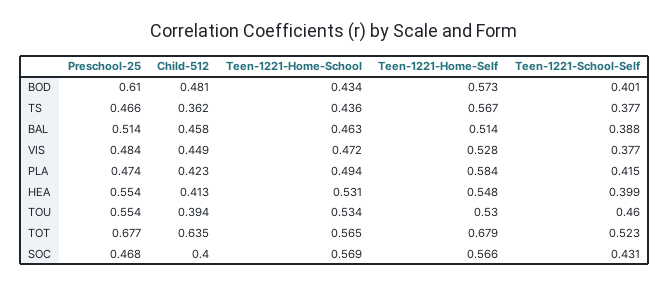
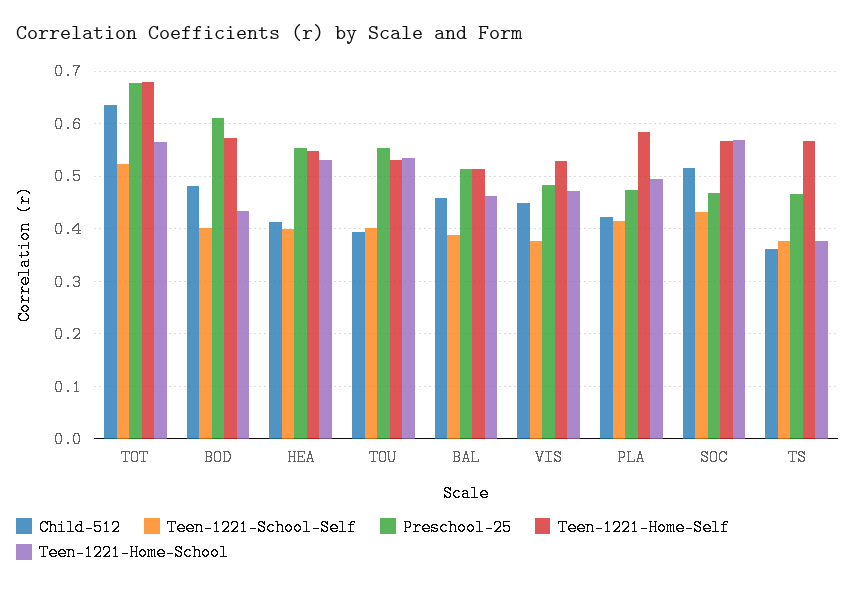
  {
    "Preschool-25": {
      "BOD": 0.61,
      "TS": 0.466,
      "BAL": 0.514,
      "VIS": 0.484,
      "PLA": 0.474,
      "HEA": 0.554,
      "TOU": 0.554,
      "TOT": 0.677,
      "SOC": 0.468
    },
    "Child-512": {
      "BOD": 0.481,
      "TS": 0.362,
      "BAL": 0.458,
      "VIS": 0.449,
      "PLA": 0.423,
      "HEA": 0.413,
      "TOU": 0.394,
      "TOT": 0.635,
-     "SOC": 0.4
+     "SOC": 0.52
    },
    "Teen-1221-Home-School": {
      "BOD": 0.434,
-     "TS": 0.436,
+     "TS": 0.38,
      "BAL": 0.463,
      "VIS": 0.472,
      "PLA": 0.494,
      "HEA": 0.531,
      "TOU": 0.534,
      "TOT": 0.565,
      "SOC": 0.569
    },
    "Teen-1221-Home-Self": {
      "BOD": 0.573,
      "TS": 0.567,
      "BAL": 0.514,
      "VIS": 0.528,
      "PLA": 0.584,
      "HEA": 0.548,
      "TOU": 0.53,
      "TOT": 0.679,
      "SOC": 0.566
    },
    "Teen-1221-School-Self": {
      "BOD": 0.401,
      "TS": 0.377,
      "BAL": 0.388,
      "VIS": 0.377,
      "PLA": 0.415,
      "HEA": 0.399,
-     "TOU": 0.46,
+     "TOU": 0.4,
      "TOT": 0.523,
      "SOC": 0.431
    }
  }

